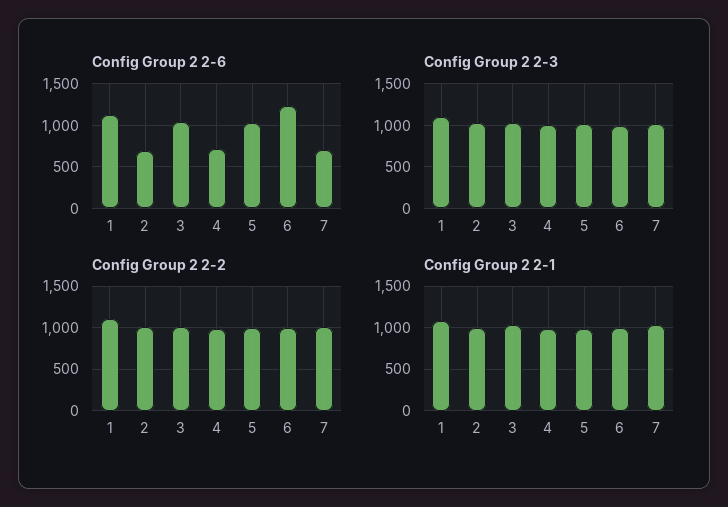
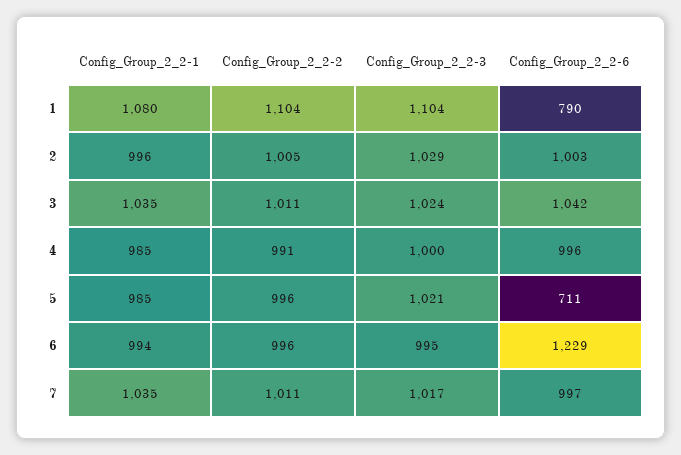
  {
    "Config Group 2 2-6": {
-     "1": 1100,
+     "1": 790,
-     "2": 700,
+     "2": 1003,
      "3": 1042,
-     "4": 700,
+     "4": 996,
-     "5": 1000,
+     "5": 711,
      "6": 1229,
-     "7": 700
+     "7": 997
    },
    "Config Group 2 2-3": {
      "1": 1104,
      "2": 1029,
      "3": 1024,
      "4": 1000,
      "5": 1021,
      "6": 995,
      "7": 1017
    },
    "Config Group 2 2-2": {
      "1": 1104,
      "2": 1005,
      "3": 1011,
      "4": 991,
      "5": 996,
      "6": 996,
      "7": 1011
    },
    "Config Group 2 2-1": {
      "1": 1080,
      "2": 996,
      "3": 1035,
      "4": 985,
      "5": 985,
      "6": 994,
      "7": 1035
    }
  }

